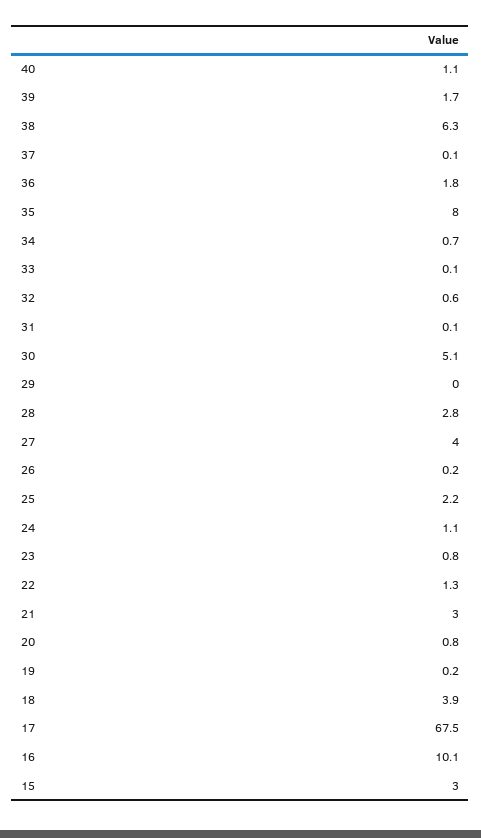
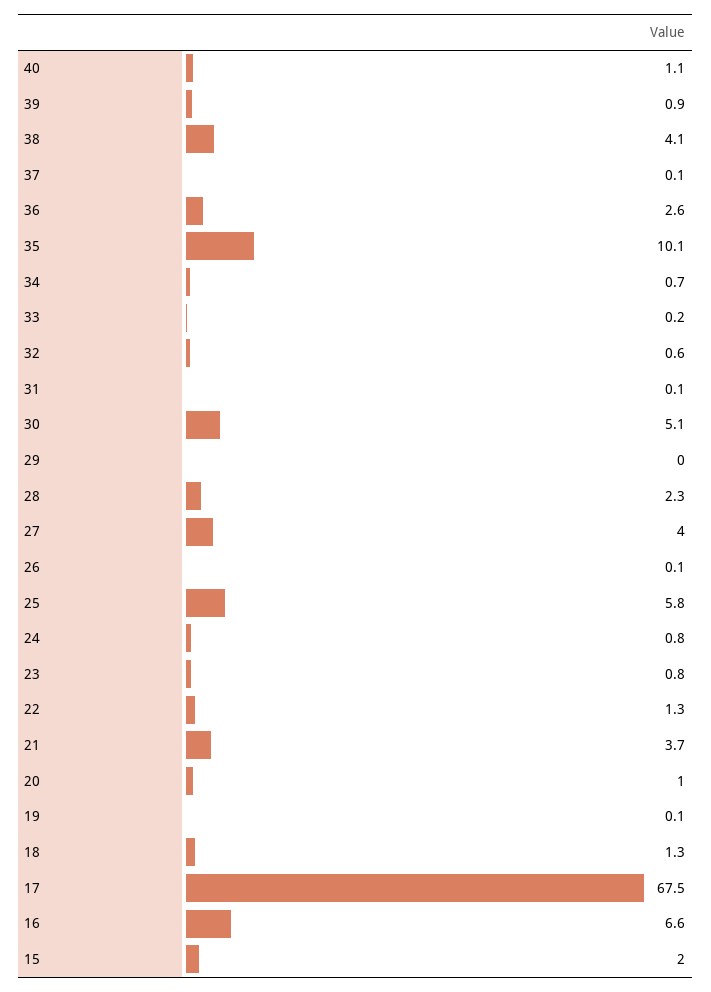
  {
    "40": 1.1,
-   "39": 1.7,
+   "39": 0.9,
-   "38": 6.3,
+   "38": 4.1,
    "37": 0.1,
-   "36": 1.8,
+   "36": 2.6,
-   "35": 8,
+   "35": 10.1,
    "34": 0.7,
-   "33": 0.1,
+   "33": 0.2,
    "32": 0.6,
    "31": 0.1,
    "30": 5.1,
    "29": 0,
-   "28": 2.8,
+   "28": 2.3,
    "27": 4,
-   "26": 0.2,
+   "26": 0.1,
-   "25": 2.2,
+   "25": 5.8,
-   "24": 1.1,
+   "24": 0.8,
    "23": 0.8,
    "22": 1.3,
-   "21": 3,
+   "21": 3.7,
-   "20": 0.8,
+   "20": 1,
-   "19": 0.2,
+   "19": 0.1,
-   "18": 3.9,
+   "18": 1.3,
    "17": 67.5,
-   "16": 10.1,
+   "16": 6.6,
-   "15": 3
+   "15": 2
  }

